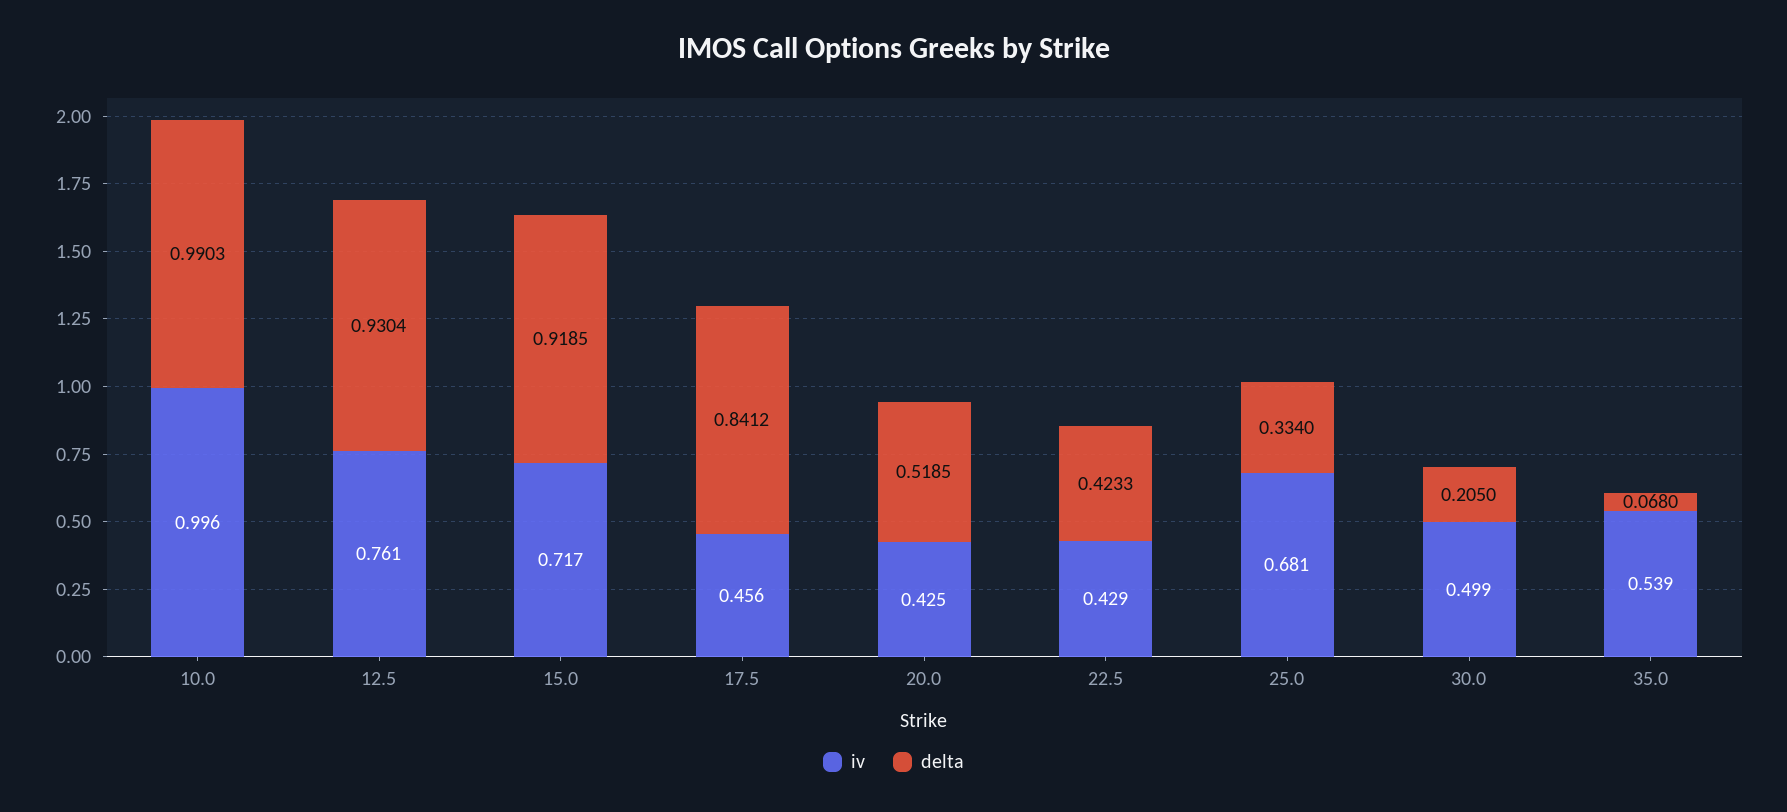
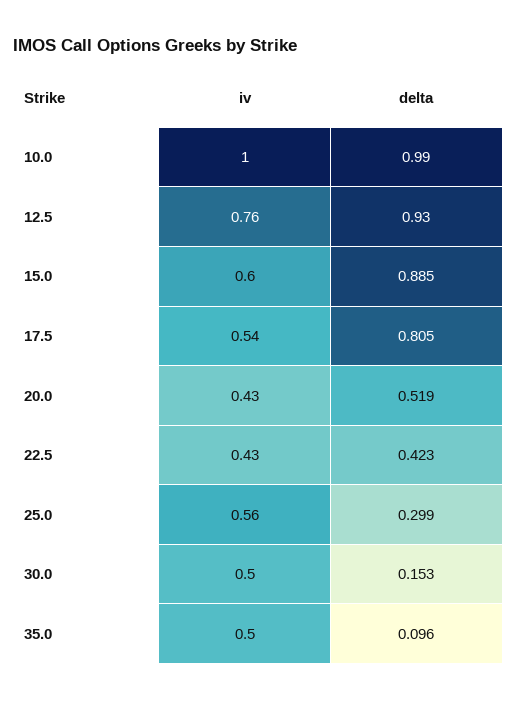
  {
    "iv": {
      "10.0": 0.996,
      "12.5": 0.761,
-     "15.0": 0.717,
+     "15.0": 0.6,
-     "17.5": 0.456,
+     "17.5": 0.54,
      "20.0": 0.425,
      "22.5": 0.429,
-     "25.0": 0.681,
+     "25.0": 0.56,
      "30.0": 0.499,
-     "35.0": 0.539
+     "35.0": 0.5
    },
    "delta": {
      "10.0": 0.9903,
      "12.5": 0.9304,
-     "15.0": 0.9185,
+     "15.0": 0.885,
-     "17.5": 0.8412,
+     "17.5": 0.805,
      "20.0": 0.5185,
      "22.5": 0.4233,
-     "25.0": 0.334,
+     "25.0": 0.299,
-     "30.0": 0.205,
+     "30.0": 0.153,
-     "35.0": 0.068
+     "35.0": 0.096
    }
  }

